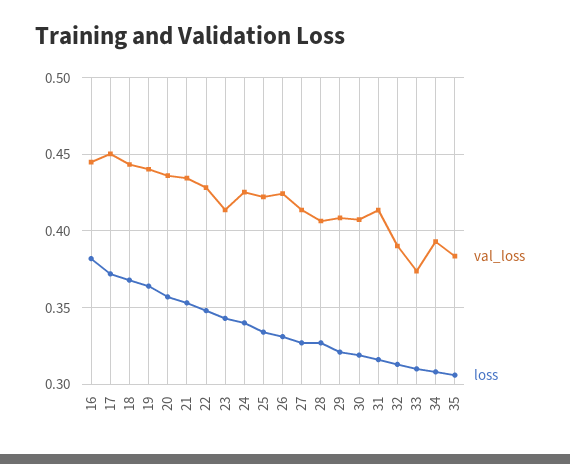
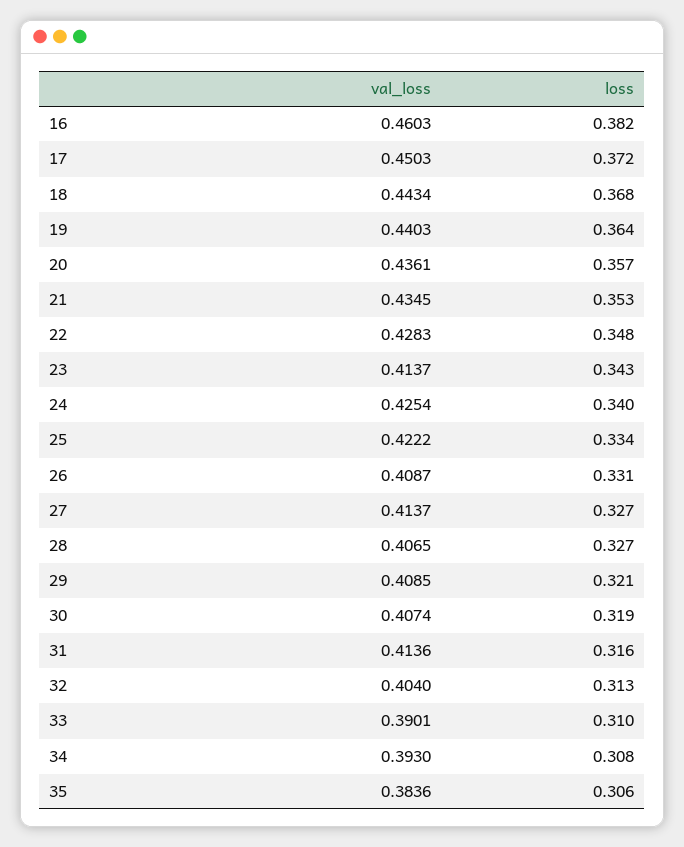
  {
    "val_loss": {
-     "16": 0.445,
+     "16": 0.4603,
      "17": 0.4503,
      "18": 0.4434,
      "19": 0.4403,
      "20": 0.4361,
      "21": 0.4345,
      "22": 0.4283,
      "23": 0.4137,
      "24": 0.4254,
      "25": 0.4222,
-     "26": 0.425,
+     "26": 0.4087,
      "27": 0.4137,
      "28": 0.4065,
      "29": 0.4085,
      "30": 0.4074,
      "31": 0.4136,
-     "32": 0.39,
+     "32": 0.404,
-     "33": 0.375,
+     "33": 0.3901,
      "34": 0.393,
      "35": 0.3836
    },
    "loss": {
      "16": 0.382,
      "17": 0.372,
      "18": 0.368,
      "19": 0.364,
      "20": 0.357,
      "21": 0.353,
      "22": 0.348,
      "23": 0.343,
      "24": 0.34,
      "25": 0.334,
      "26": 0.331,
      "27": 0.327,
      "28": 0.327,
      "29": 0.321,
      "30": 0.319,
      "31": 0.316,
      "32": 0.313,
      "33": 0.31,
      "34": 0.308,
      "35": 0.306
    }
  }

